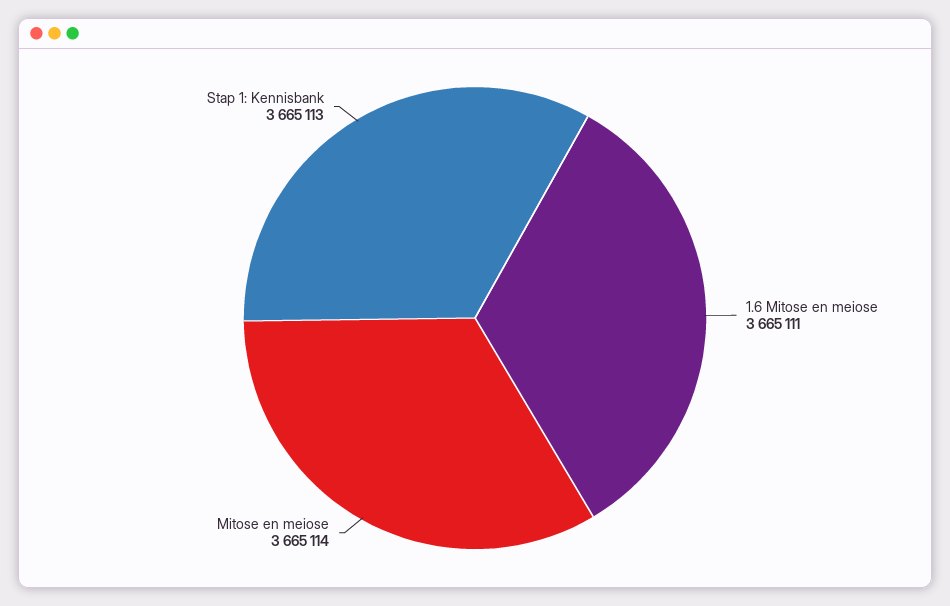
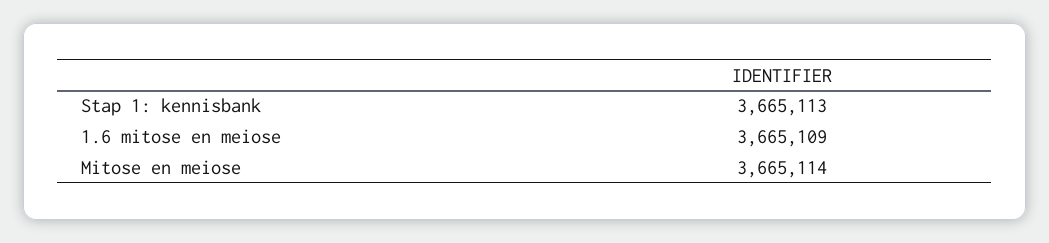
  {
-   "1.6 Mitose en meiose": 3665111,
+   "1.6 Mitose en meiose": 3665109,
    "Mitose en meiose": 3665114,
    "Stap 1: Kennisbank": 3665113
  }

